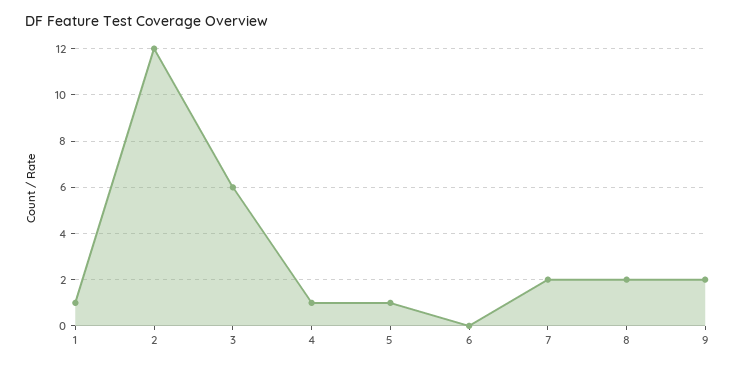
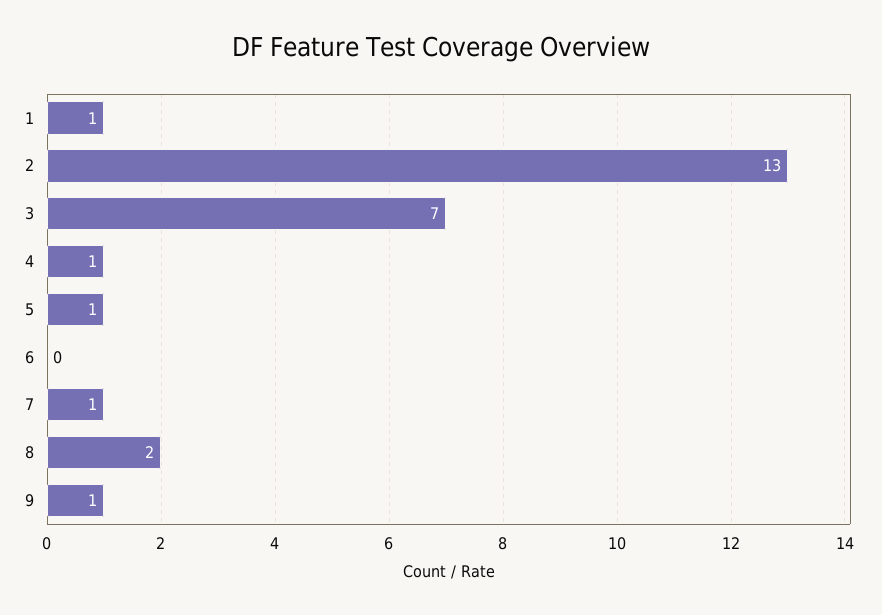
  {
    "1": 1,
-   "2": 12,
+   "2": 13,
-   "3": 6,
+   "3": 7,
    "4": 1,
    "5": 1,
    "6": 0,
-   "7": 2,
+   "7": 1,
    "8": 2,
-   "9": 2
+   "9": 1
  }

